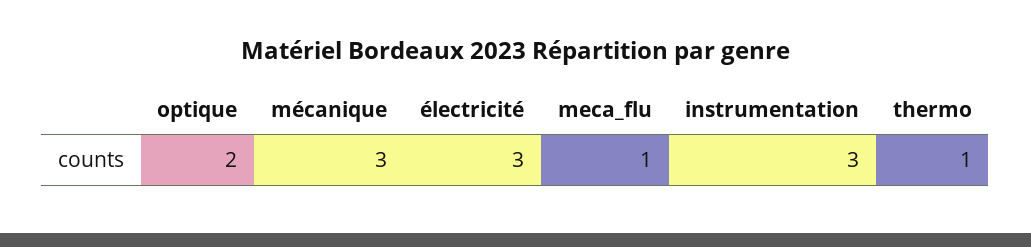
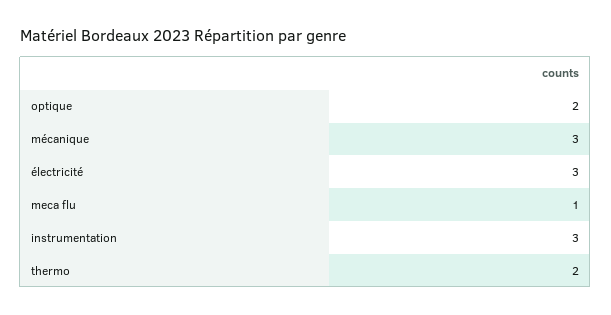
  {
    "optique": 2,
    "mécanique": 3,
    "électricité": 3,
    "meca_flu": 1,
    "instrumentation": 3,
-   "thermo": 1
+   "thermo": 2
  }

